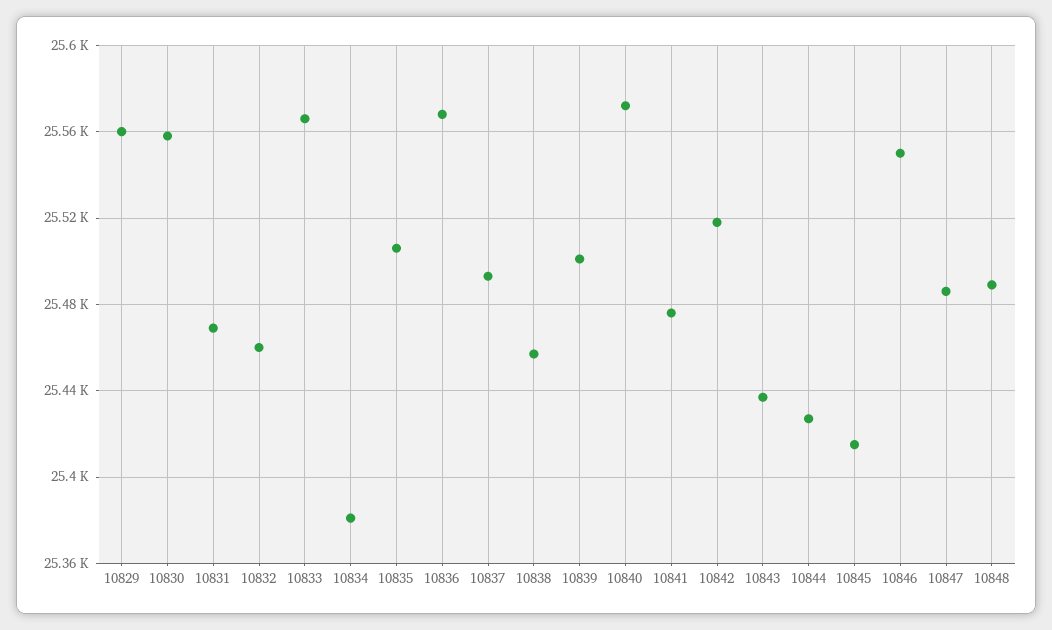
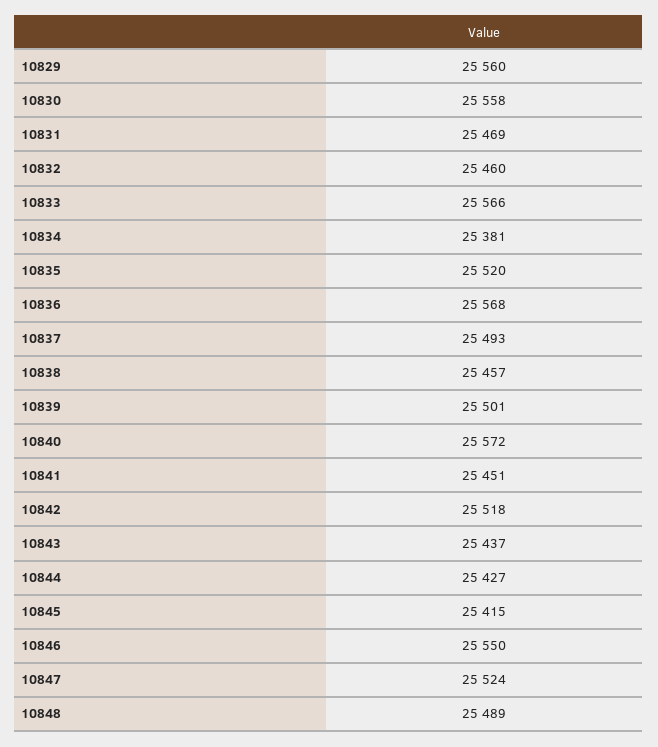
  {
    "10829": 25560,
    "10830": 25558,
    "10831": 25469,
    "10832": 25460,
    "10833": 25566,
    "10834": 25381,
-   "10835": 25505,
+   "10835": 25520,
    "10836": 25568,
    "10837": 25493,
    "10838": 25457,
    "10839": 25501,
    "10840": 25572,
-   "10841": 25475,
+   "10841": 25451,
    "10842": 25518,
    "10843": 25437,
    "10844": 25427,
    "10845": 25415,
    "10846": 25550,
-   "10847": 25485,
+   "10847": 25524,
    "10848": 25489
  }

